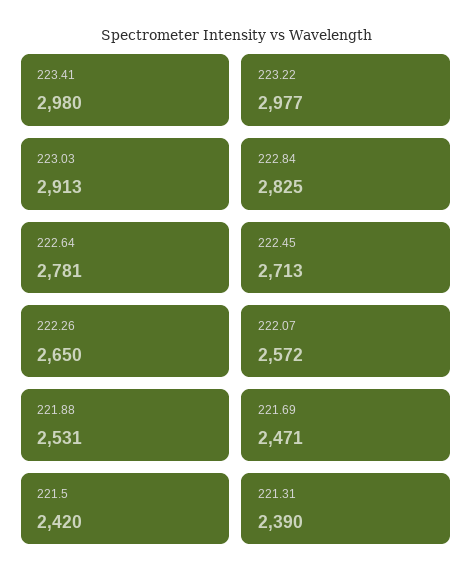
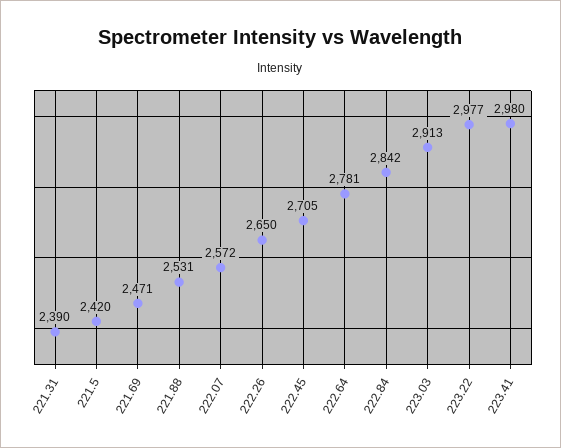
  {
    "223.41": 2980,
    "223.22": 2977,
    "223.03": 2913,
-   "222.84": 2825,
+   "222.84": 2842,
    "222.64": 2781,
-   "222.45": 2713,
+   "222.45": 2705,
    "222.26": 2650,
    "222.07": 2572,
    "221.88": 2531,
    "221.69": 2471,
    "221.5": 2420,
    "221.31": 2390
  }

